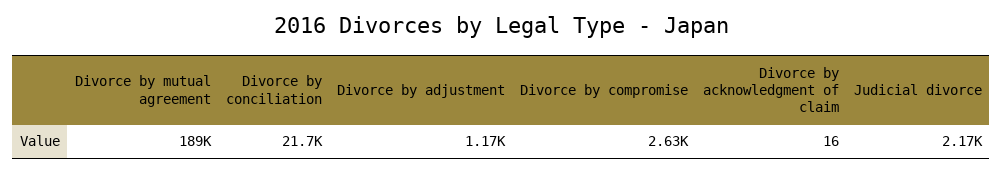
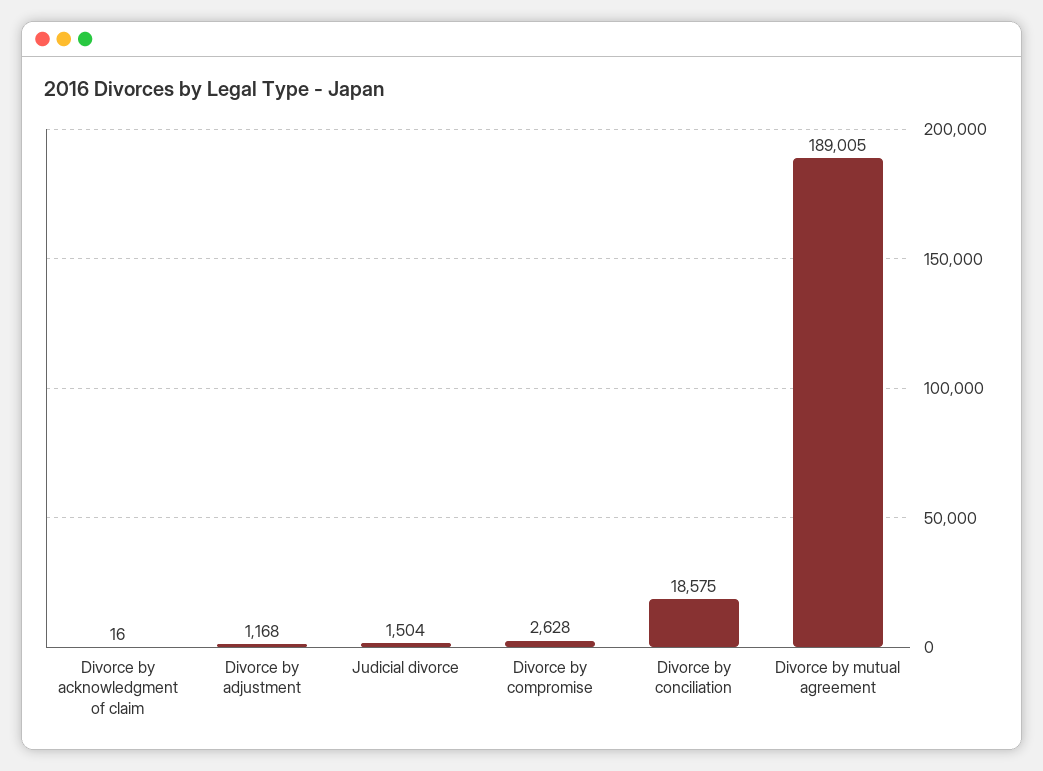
  {
    "Divorce by mutual agreement": 189005,
-   "Divorce by conciliation": 21700,
+   "Divorce by conciliation": 18575,
    "Divorce by adjustment": 1168,
    "Divorce by compromise": 2628,
    "Divorce by acknowledgment of claim": 16,
-   "Judicial divorce": 2170
+   "Judicial divorce": 1504
  }

